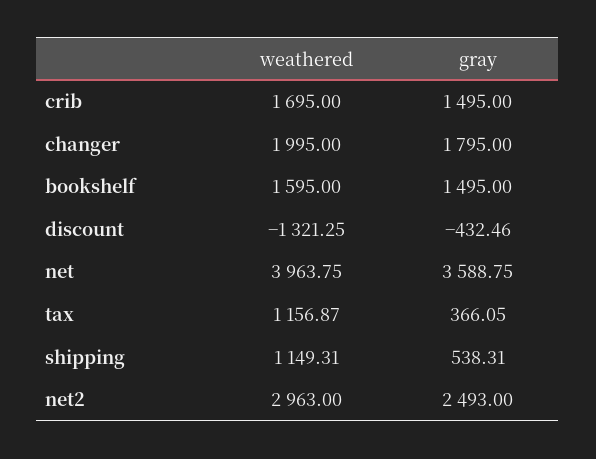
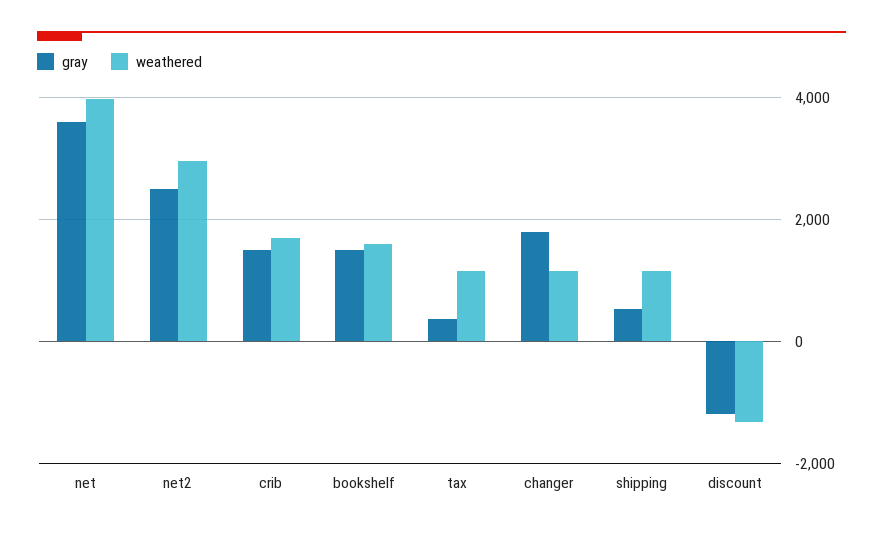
  {
    "weathered": {
      "crib": 1695,
-     "changer": 1995,
+     "changer": 1200,
      "bookshelf": 1595,
      "discount": -1321.25,
      "net": 3963.75,
      "tax": 1156.87,
      "shipping": 1149.31,
      "net2": 2963
    },
    "gray": {
      "crib": 1495,
      "changer": 1795,
      "bookshelf": 1495,
-     "discount": -432.46,
+     "discount": -1200,
      "net": 3588.75,
      "tax": 366.05,
      "shipping": 538.31,
      "net2": 2493
    }
  }

